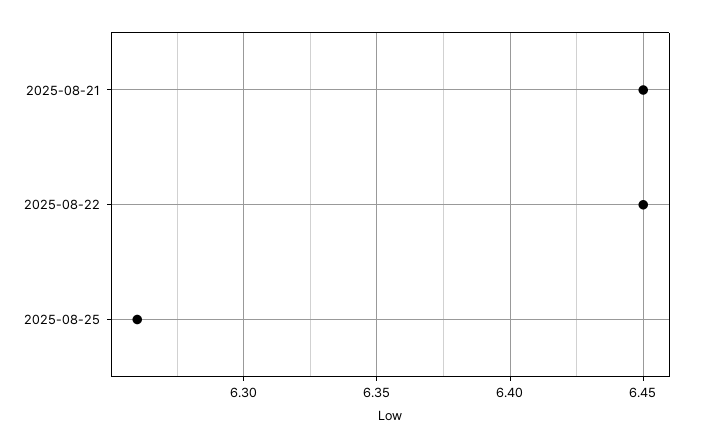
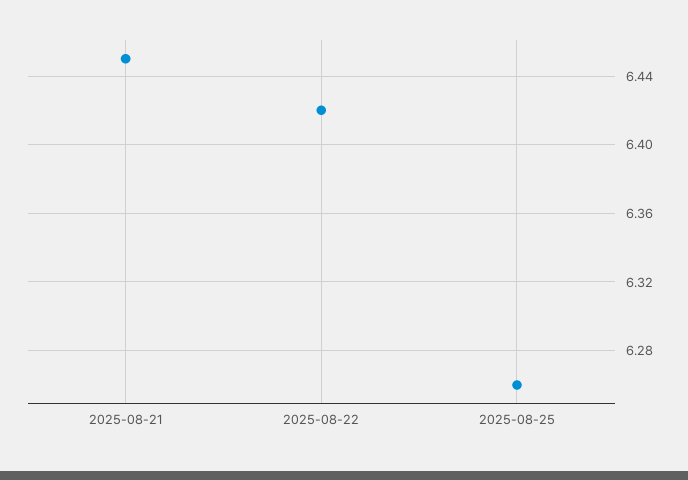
  {
    "2025-08-21": 6.45,
-   "2025-08-22": 6.45,
+   "2025-08-22": 6.42,
    "2025-08-25": 6.26
  }

